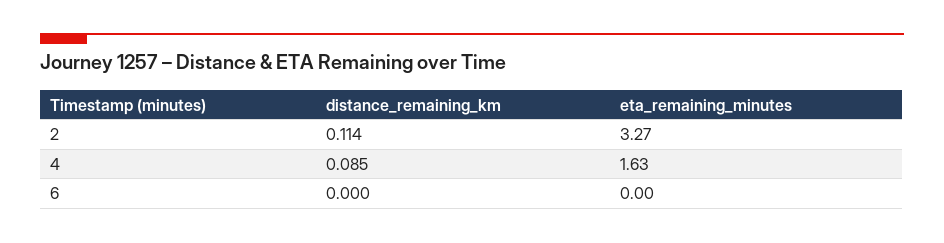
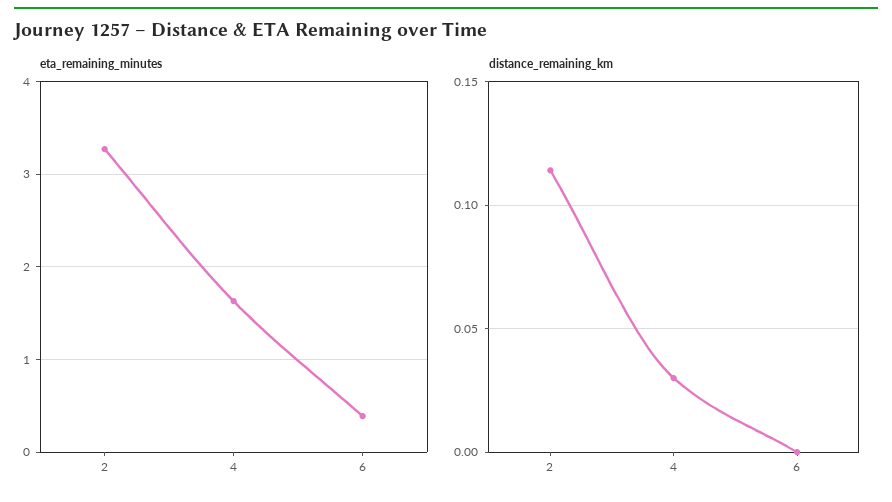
  {
    "distance_remaining_km": {
      "2": 0.114,
-     "4": 0.085,
+     "4": 0.03,
      "6": 0
    },
    "eta_remaining_minutes": {
      "2": 3.27,
      "4": 1.63,
-     "6": 0
+     "6": 0.4
    }
  }

